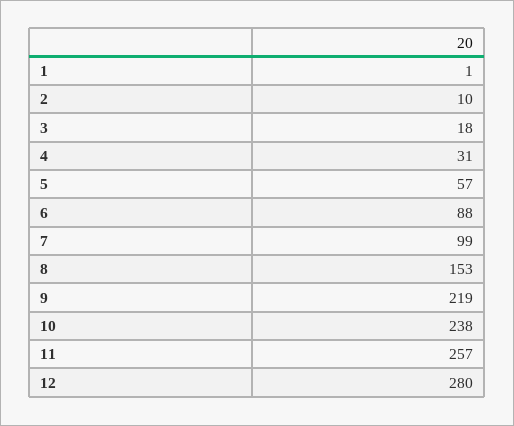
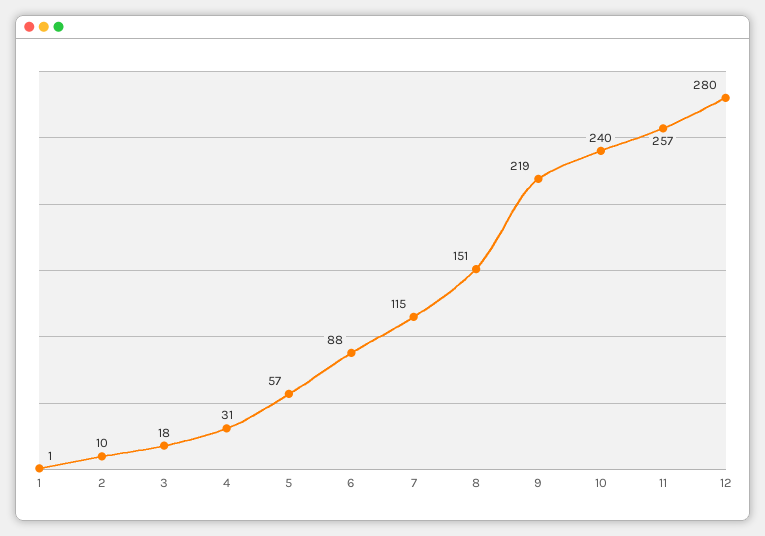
  {
    "1": 1,
    "2": 10,
    "3": 18,
    "4": 31,
    "5": 57,
    "6": 88,
-   "7": 99,
+   "7": 115,
-   "8": 153,
+   "8": 151,
    "9": 219,
-   "10": 238,
+   "10": 240,
    "11": 257,
    "12": 280
  }

